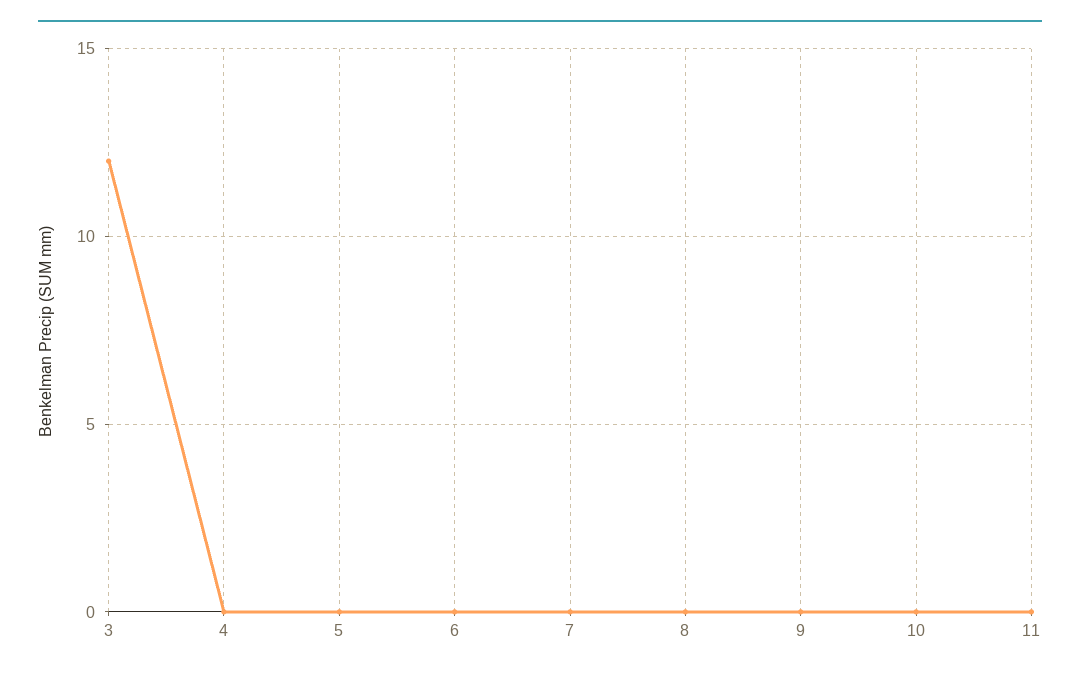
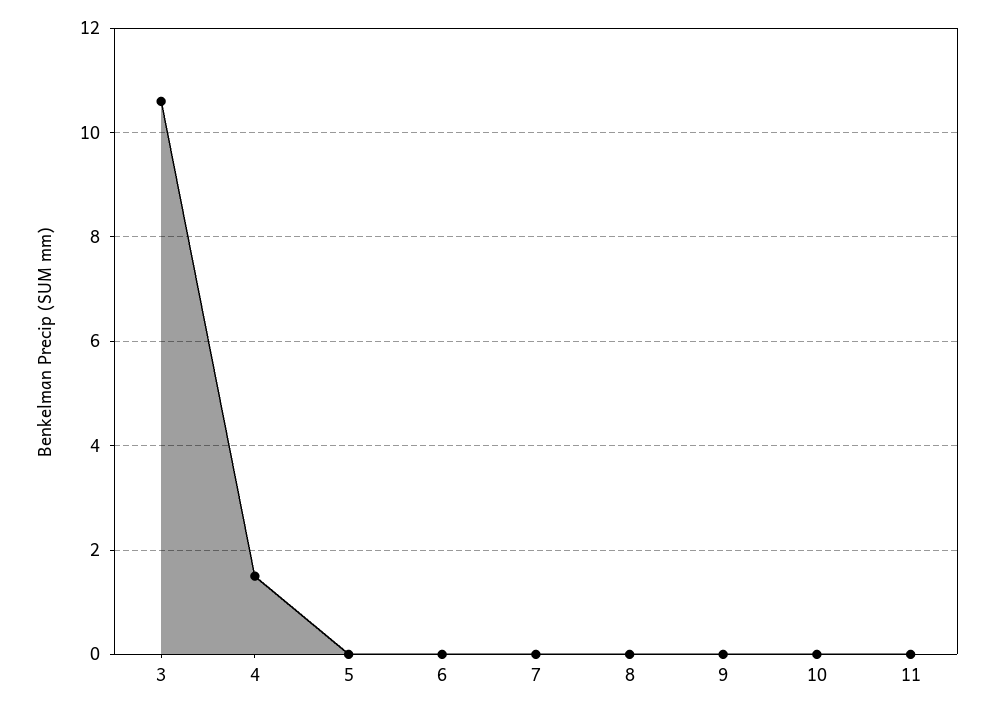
  {
-   "3": 12,
+   "3": 10.5,
-   "4": 0,
+   "4": 1.5,
    "5": 0,
    "6": 0,
    "7": 0,
    "8": 0,
    "9": 0,
    "10": 0,
    "11": 0
  }

